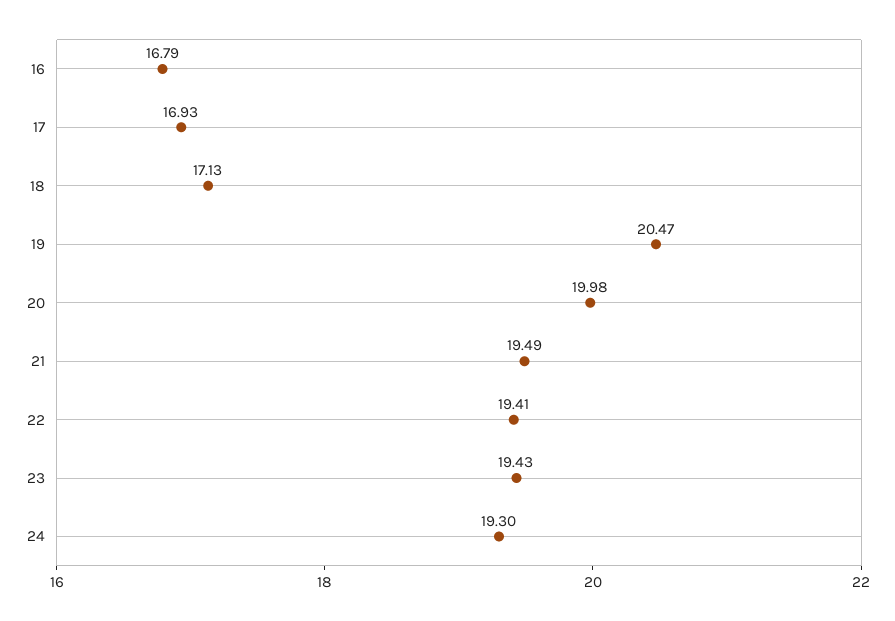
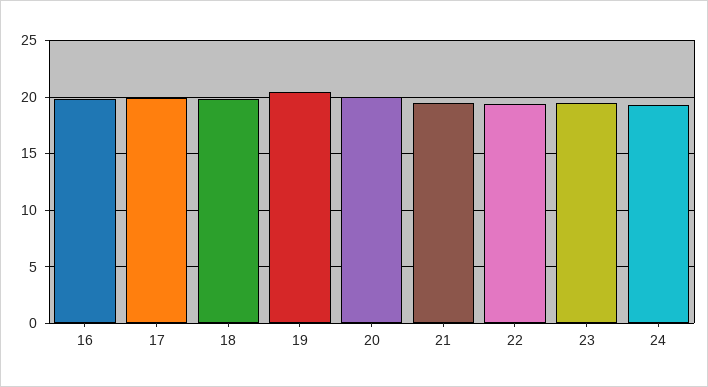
  {
-   "16": 16.79,
+   "16": 20,
-   "17": 16.93,
+   "17": 20,
-   "18": 17.13,
+   "18": 20,
    "19": 20.47,
    "20": 19.98,
    "21": 19.49,
    "22": 19.41,
    "23": 19.43,
    "24": 19.3
  }

